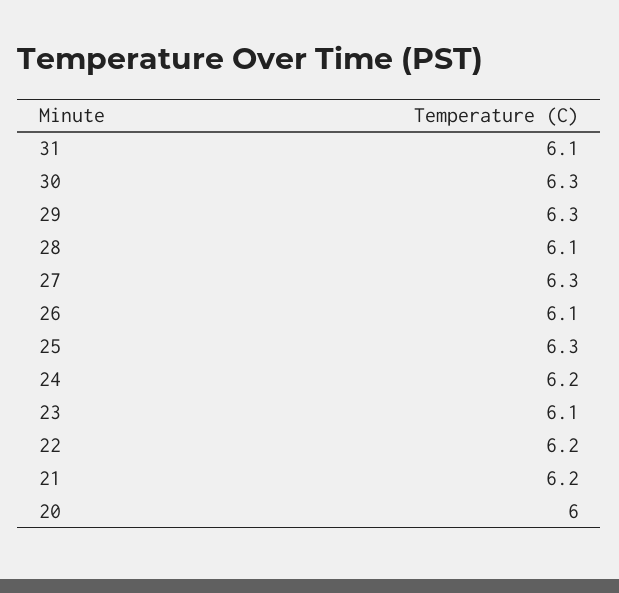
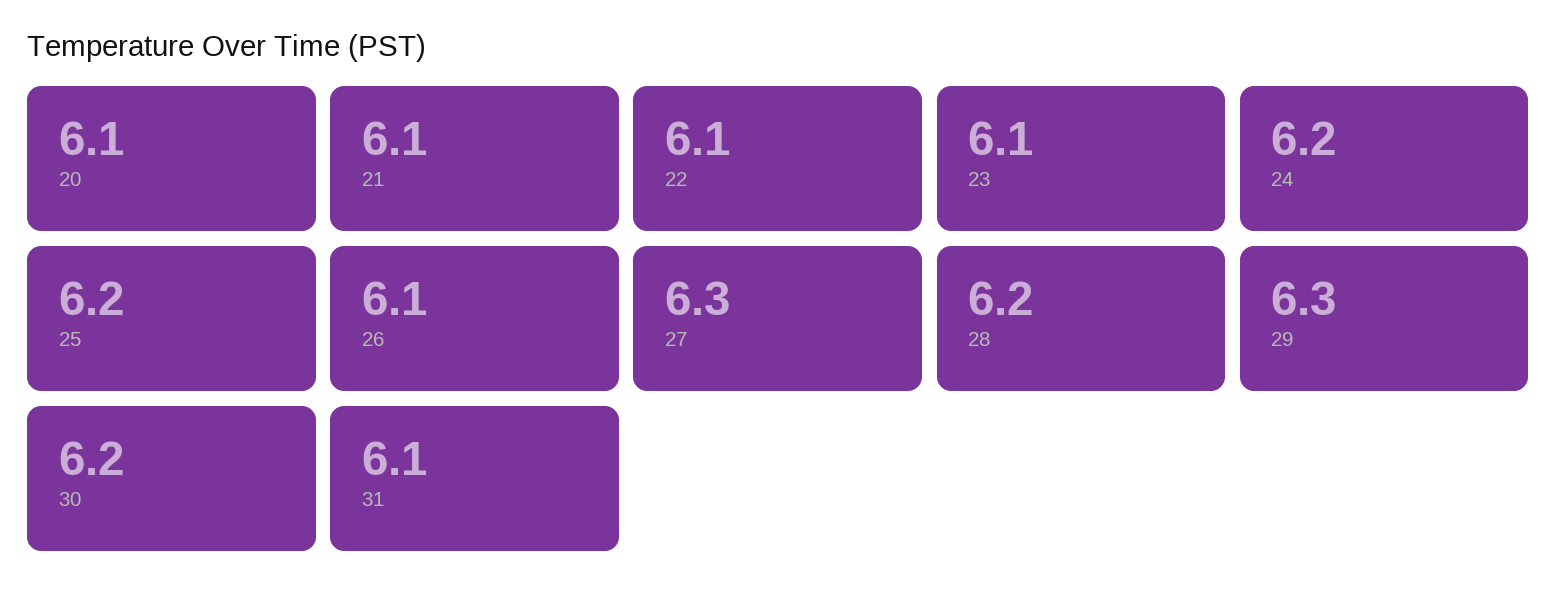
  {
    "31": 6.1,
-   "30": 6.3,
+   "30": 6.2,
    "29": 6.3,
-   "28": 6.1,
+   "28": 6.2,
    "27": 6.3,
    "26": 6.1,
-   "25": 6.3,
+   "25": 6.2,
    "24": 6.2,
    "23": 6.1,
-   "22": 6.2,
+   "22": 6.1,
-   "21": 6.2,
+   "21": 6.1,
-   "20": 6
+   "20": 6.1
  }

